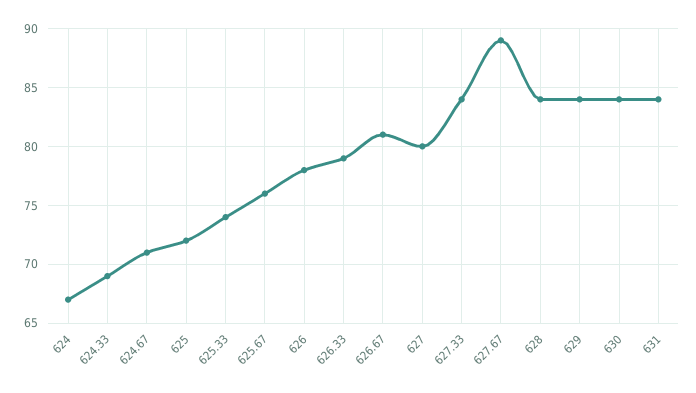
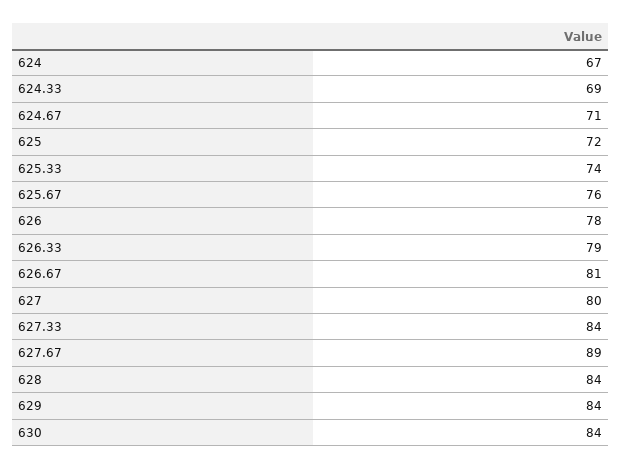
  {
    "624": 67,
    "624.33": 69,
    "624.67": 71,
    "625": 72,
    "625.33": 74,
    "625.67": 76,
    "626": 78,
    "626.33": 79,
    "626.67": 81,
    "627": 80,
    "627.33": 84,
    "627.67": 89,
    "628": 84,
    "629": 84,
-   "630": 84,
+   "630": 84
-   "631": 84
  }

